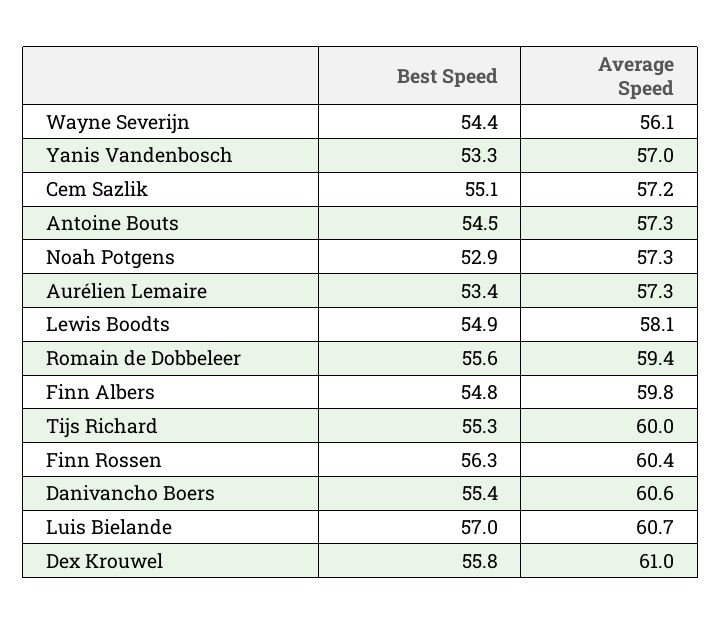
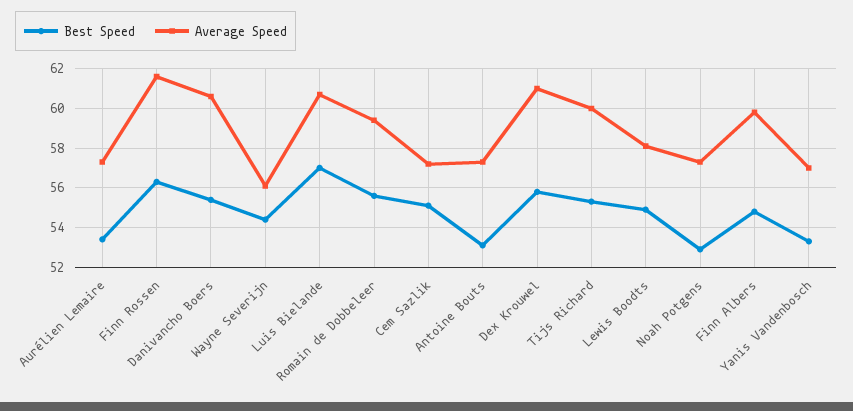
  {
    "Best Speed": {
      "Wayne Severijn": 54.4,
      "Yanis Vandenbosch": 53.3,
      "Cem Sazlik": 55.1,
-     "Antoine Bouts": 54.5,
+     "Antoine Bouts": 53,
      "Noah Potgens": 52.9,
      "Aurélien Lemaire": 53.4,
      "Lewis Boodts": 54.9,
      "Romain de Dobbeleer": 55.6,
      "Finn Albers": 54.8,
      "Tijs Richard": 55.3,
      "Finn Rossen": 56.3,
      "Danivancho Boers": 55.4,
      "Luis Bielande": 57,
      "Dex Krouwel": 55.8
    },
    "Average Speed": {
      "Wayne Severijn": 56.1,
      "Yanis Vandenbosch": 57,
      "Cem Sazlik": 57.2,
      "Antoine Bouts": 57.3,
      "Noah Potgens": 57.3,
      "Aurélien Lemaire": 57.3,
      "Lewis Boodts": 58.1,
      "Romain de Dobbeleer": 59.4,
      "Finn Albers": 59.8,
      "Tijs Richard": 60,
-     "Finn Rossen": 60.4,
+     "Finn Rossen": 61.5,
      "Danivancho Boers": 60.6,
      "Luis Bielande": 60.7,
      "Dex Krouwel": 61
    }
  }

